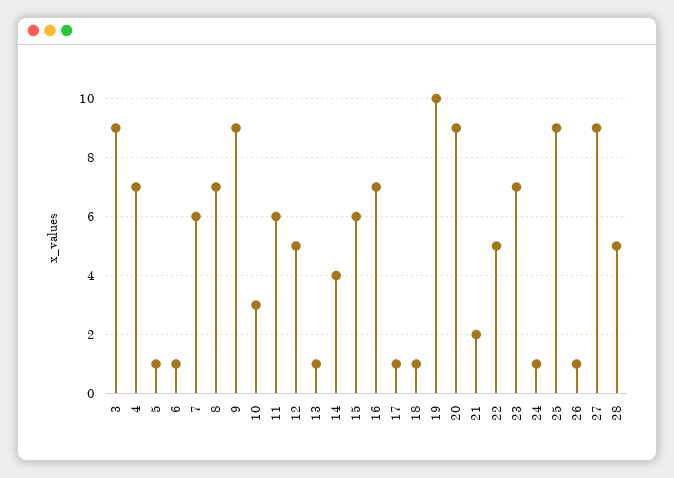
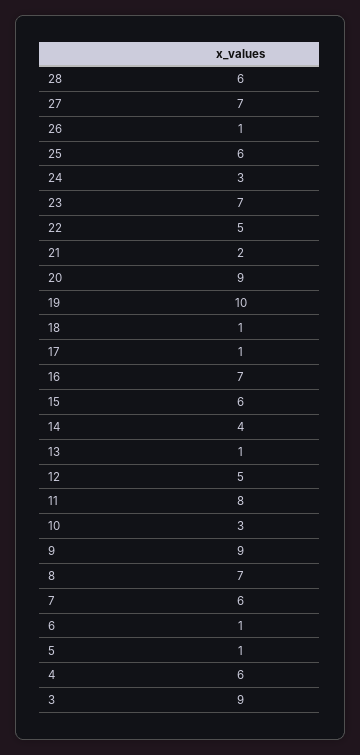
  {
    "3": 9,
-   "4": 7,
+   "4": 6,
    "5": 1,
    "6": 1,
    "7": 6,
    "8": 7,
    "9": 9,
    "10": 3,
-   "11": 6,
+   "11": 8,
    "12": 5,
    "13": 1,
    "14": 4,
    "15": 6,
    "16": 7,
    "17": 1,
    "18": 1,
    "19": 10,
    "20": 9,
    "21": 2,
    "22": 5,
    "23": 7,
-   "24": 1,
+   "24": 3,
-   "25": 9,
+   "25": 6,
    "26": 1,
-   "27": 9,
+   "27": 7,
-   "28": 5
+   "28": 6
  }

